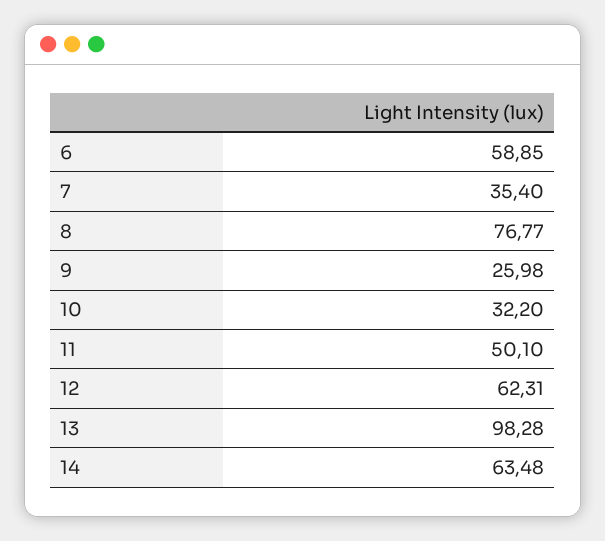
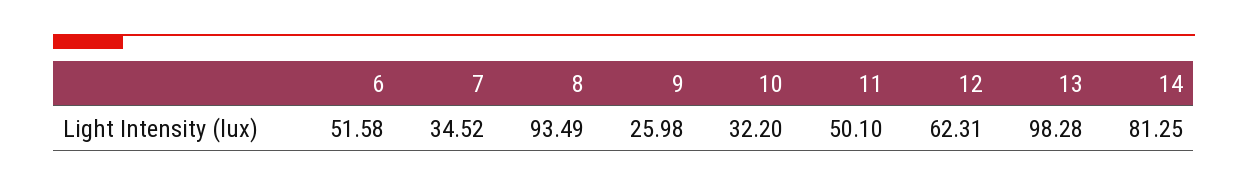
  {
-   "6": 58.85,
+   "6": 51.58,
-   "7": 35.4,
+   "7": 34.52,
-   "8": 76.77,
+   "8": 93.49,
    "9": 25.98,
    "10": 32.2,
    "11": 50.1,
    "12": 62.31,
    "13": 98.28,
-   "14": 63.48
+   "14": 81.25
  }

